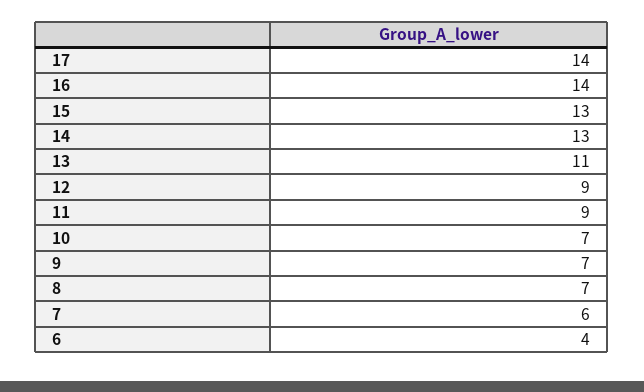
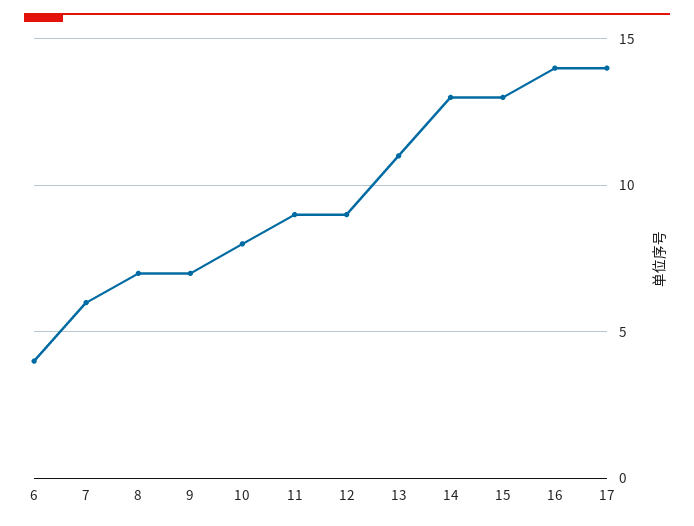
  {
    "17": 14,
    "16": 14,
    "15": 13,
    "14": 13,
    "13": 11,
    "12": 9,
    "11": 9,
-   "10": 7,
+   "10": 8,
    "9": 7,
    "8": 7,
    "7": 6,
    "6": 4
  }

